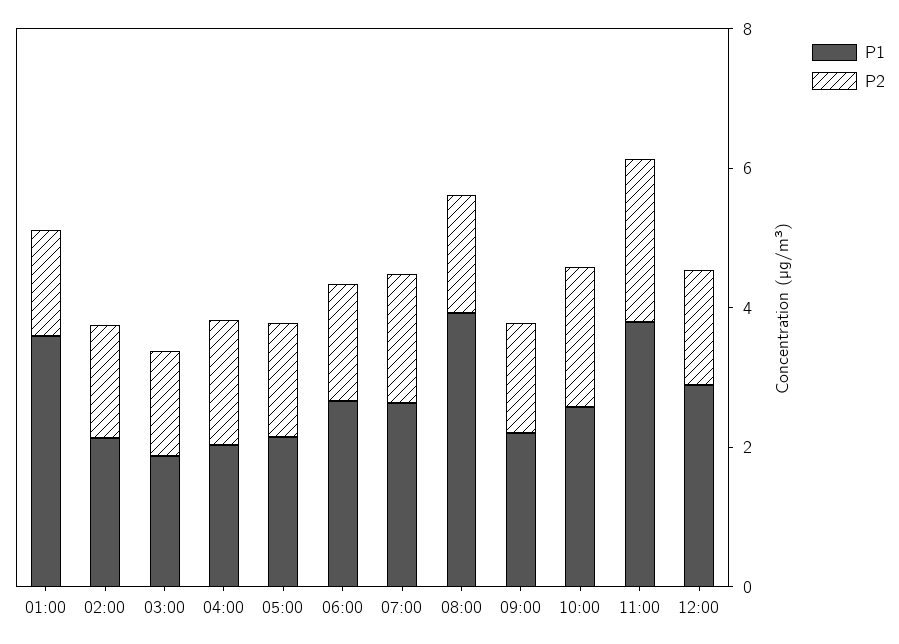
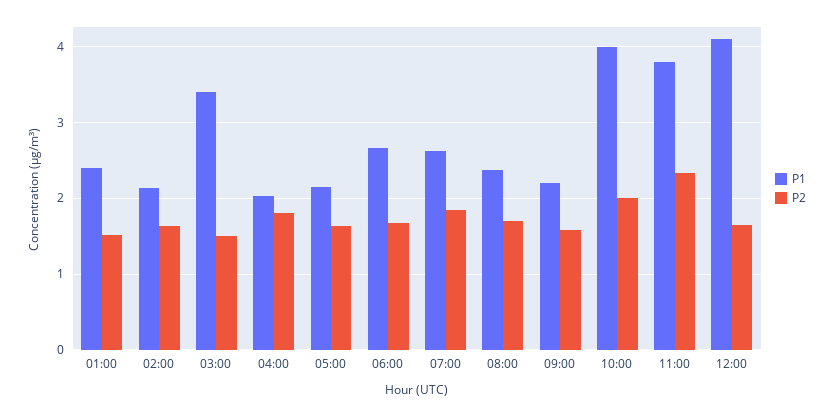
  {
    "P1": {
-     "01:00": 3.5,
+     "01:00": 2.4,
      "02:00": 2.1,
-     "03:00": 2,
+     "03:00": 3.4,
      "04:00": 2,
      "05:00": 2.2,
      "06:00": 2.7,
      "07:00": 2.6,
-     "08:00": 4,
+     "08:00": 2.4,
      "09:00": 2.2,
-     "10:00": 2.5,
+     "10:00": 4,
      "11:00": 3.8,
-     "12:00": 3
+     "12:00": 4.1
    },
    "P2": {
      "01:00": 1.5,
      "02:00": 1.6,
      "03:00": 1.5,
      "04:00": 1.8,
      "05:00": 1.6,
      "06:00": 1.7,
      "07:00": 1.9,
      "08:00": 1.7,
      "09:00": 1.6,
      "10:00": 2,
      "11:00": 2.3,
      "12:00": 1.7
    }
  }

